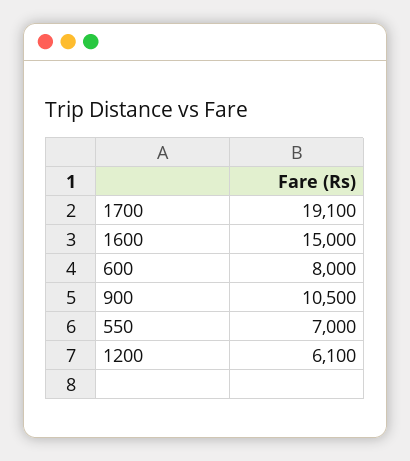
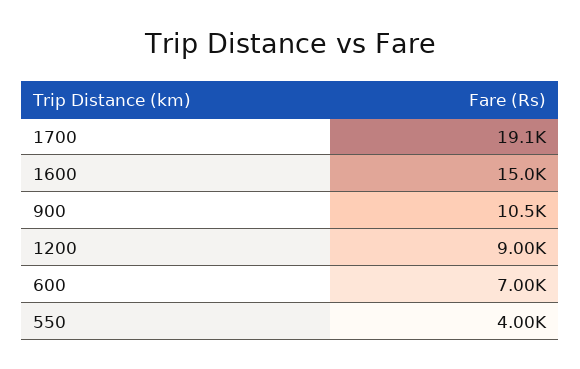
  {
    "1700": 19100,
    "1600": 15000,
-   "600": 8000,
+   "600": 7000,
    "900": 10500,
-   "550": 7000,
+   "550": 4000,
-   "1200": 6100
+   "1200": 9000
  }

